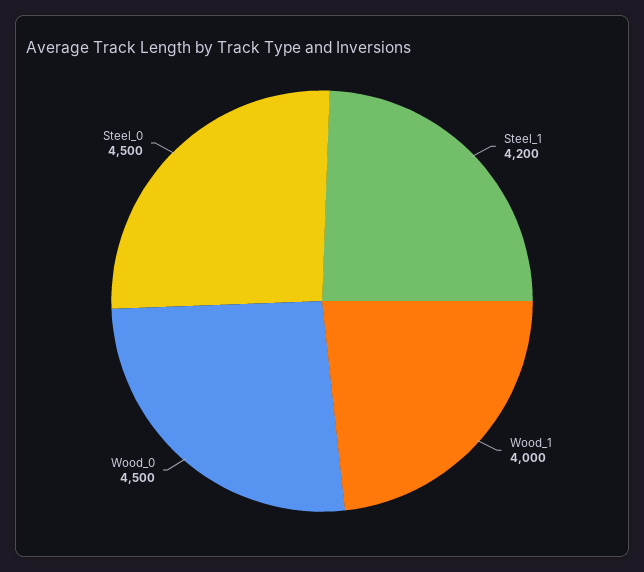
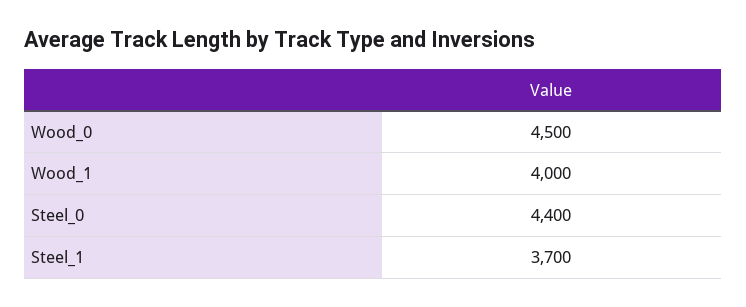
  {
-   "Steel_1": 4200,
+   "Steel_1": 3700,
    "Wood_1": 4000,
    "Wood_0": 4500,
-   "Steel_0": 4500
+   "Steel_0": 4400
  }

